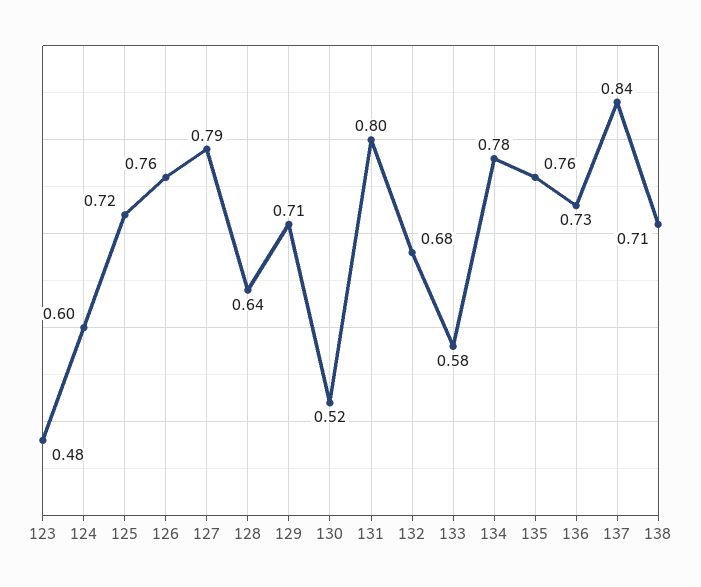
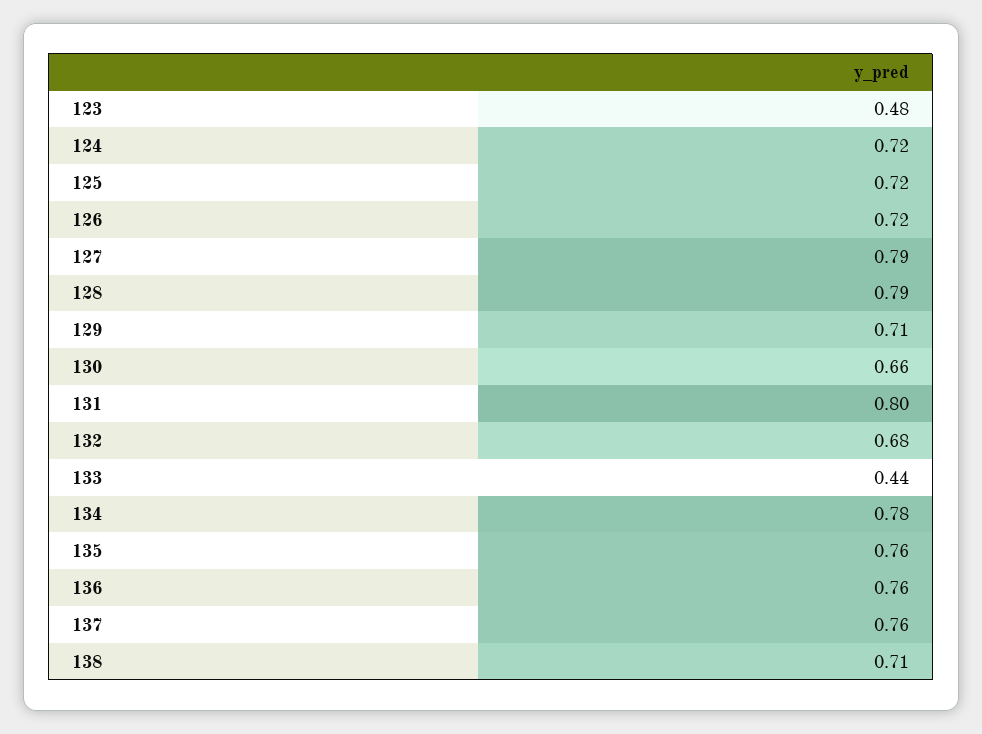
  {
    "123": 0.48,
-   "124": 0.6,
+   "124": 0.72,
    "125": 0.72,
-   "126": 0.76,
+   "126": 0.72,
    "127": 0.79,
-   "128": 0.64,
+   "128": 0.79,
    "129": 0.71,
-   "130": 0.52,
+   "130": 0.66,
    "131": 0.8,
    "132": 0.68,
-   "133": 0.58,
+   "133": 0.44,
    "134": 0.78,
    "135": 0.76,
-   "136": 0.73,
+   "136": 0.76,
-   "137": 0.84,
+   "137": 0.76,
    "138": 0.71
  }

